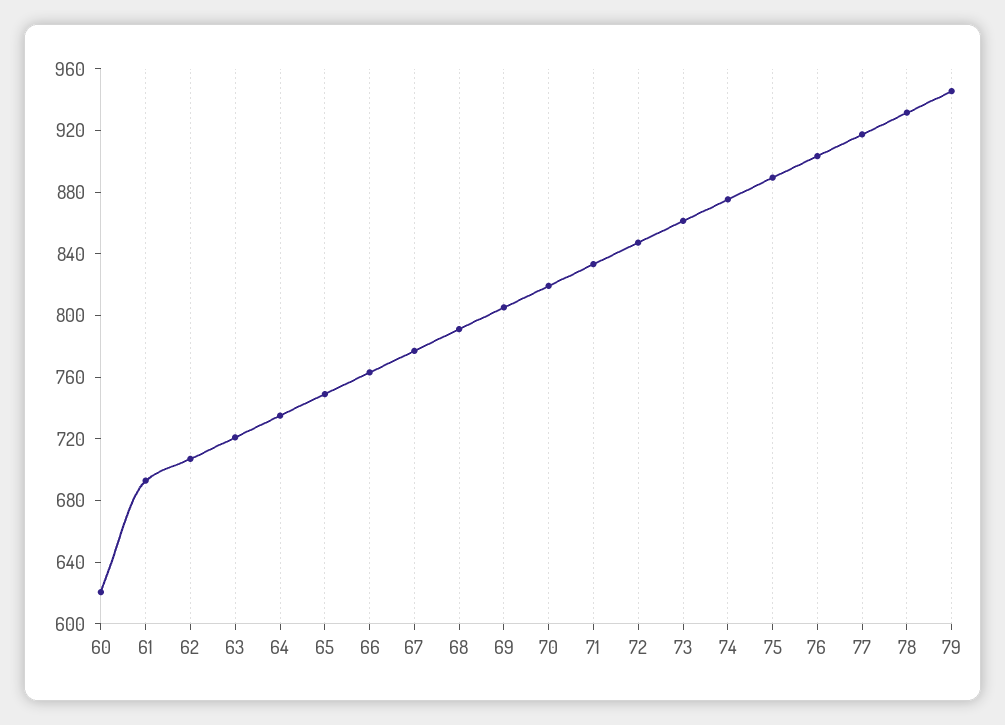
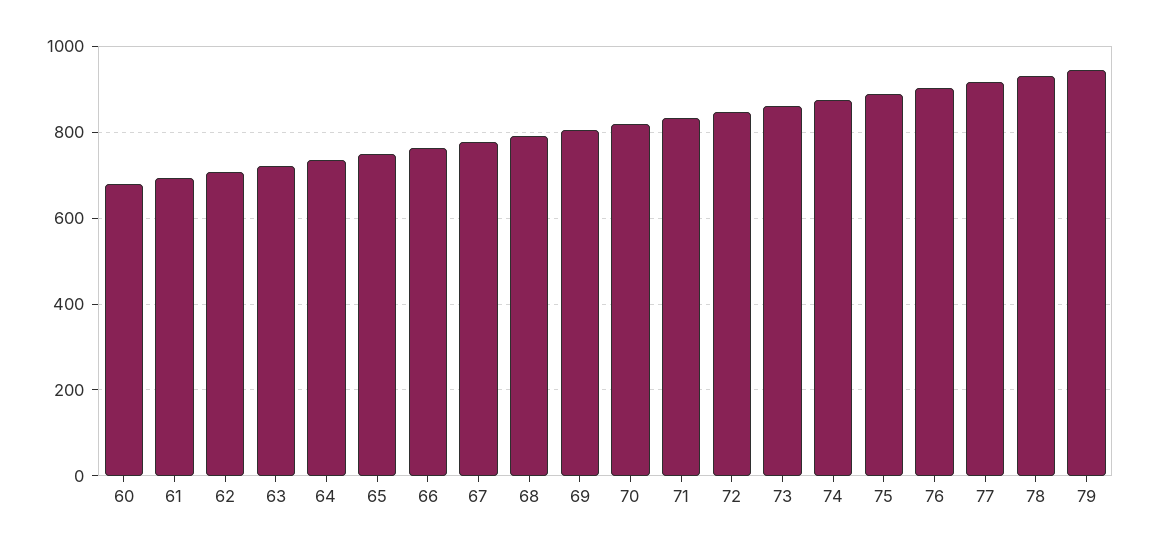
  {
-   "60": 620,
+   "60": 680,
    "61": 690,
    "62": 710,
    "63": 720,
    "64": 740,
    "65": 750,
    "66": 760,
    "67": 780,
    "68": 790,
    "69": 810,
    "70": 820,
    "71": 830,
    "72": 850,
    "73": 860,
    "74": 880,
    "75": 890,
    "76": 900,
    "77": 920,
    "78": 930,
    "79": 950
  }

